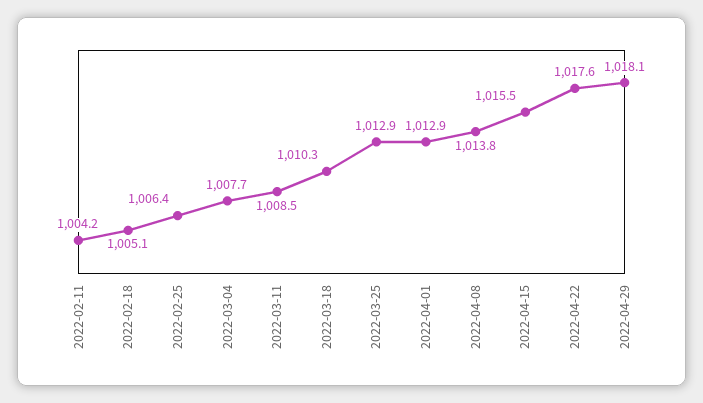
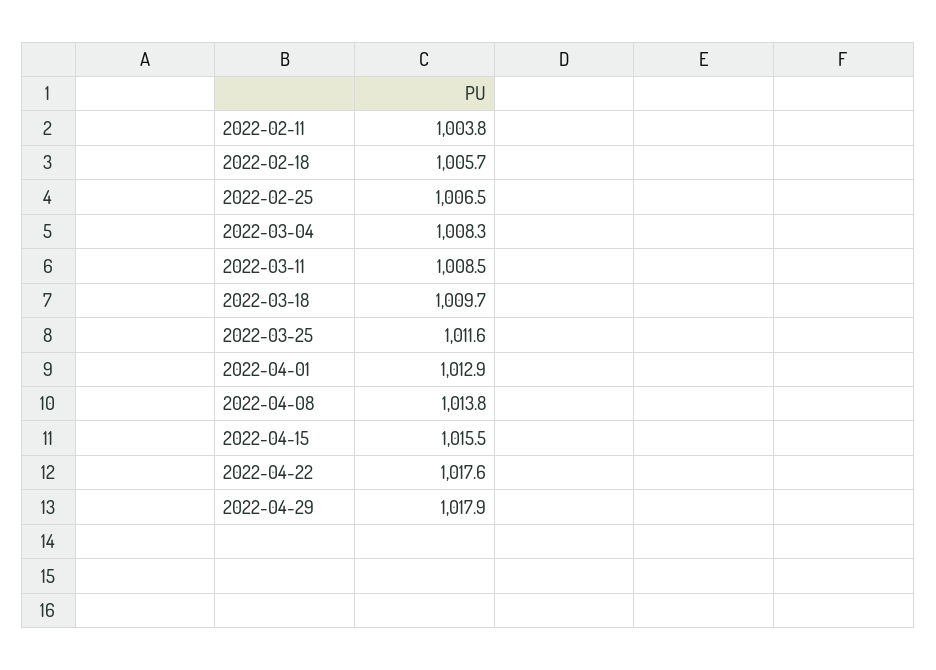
  {
-   "2022-02-11": 1004.2,
+   "2022-02-11": 1003.8,
-   "2022-02-18": 1005.1,
+   "2022-02-18": 1005.7,
-   "2022-02-25": 1006.4,
+   "2022-02-25": 1006.5,
-   "2022-03-04": 1007.7,
+   "2022-03-04": 1008.3,
    "2022-03-11": 1008.5,
-   "2022-03-18": 1010.3,
+   "2022-03-18": 1009.7,
-   "2022-03-25": 1012.9,
+   "2022-03-25": 1011.6,
    "2022-04-01": 1012.9,
    "2022-04-08": 1013.8,
    "2022-04-15": 1015.5,
    "2022-04-22": 1017.6,
-   "2022-04-29": 1018.1
+   "2022-04-29": 1017.9
  }

